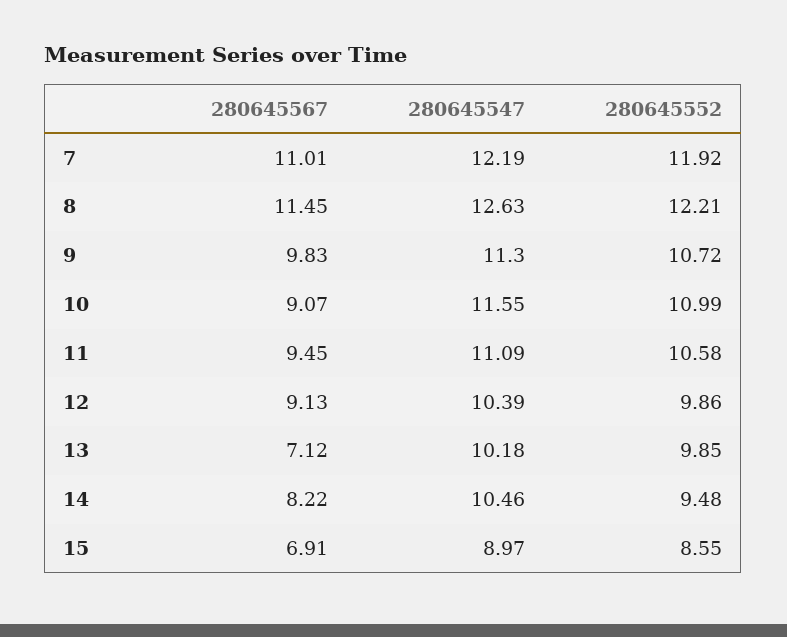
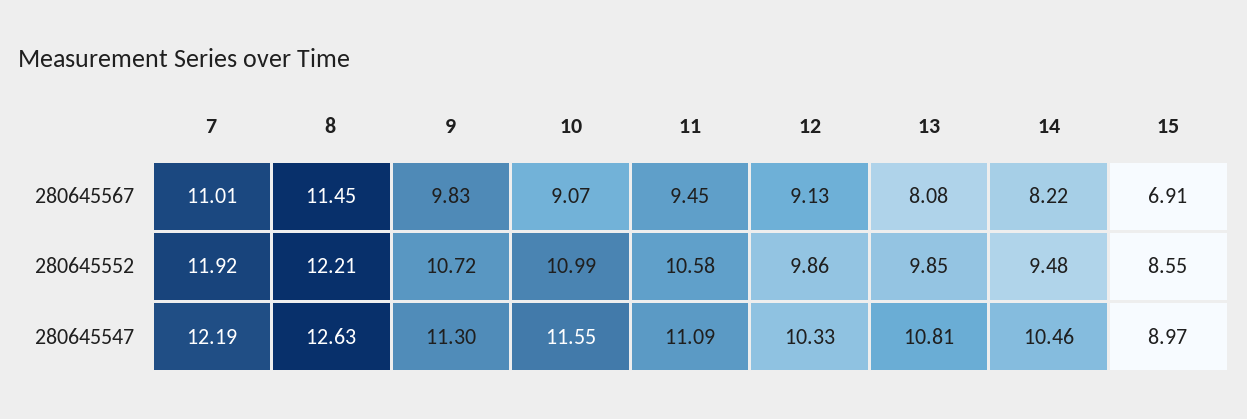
  {
    "280645567": {
      "7": 11.01,
      "8": 11.45,
      "9": 9.83,
      "10": 9.07,
      "11": 9.45,
      "12": 9.13,
-     "13": 7.12,
+     "13": 8.08,
      "14": 8.22,
      "15": 6.91
    },
    "280645547": {
      "7": 12.19,
      "8": 12.63,
      "9": 11.3,
      "10": 11.55,
      "11": 11.09,
-     "12": 10.39,
+     "12": 10.33,
-     "13": 10.18,
+     "13": 10.81,
      "14": 10.46,
      "15": 8.97
    },
    "280645552": {
      "7": 11.92,
      "8": 12.21,
      "9": 10.72,
      "10": 10.99,
      "11": 10.58,
      "12": 9.86,
      "13": 9.85,
      "14": 9.48,
      "15": 8.55
    }
  }

